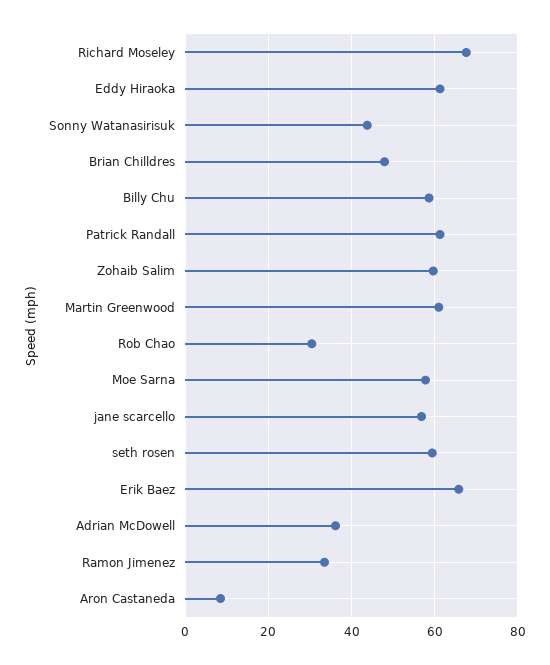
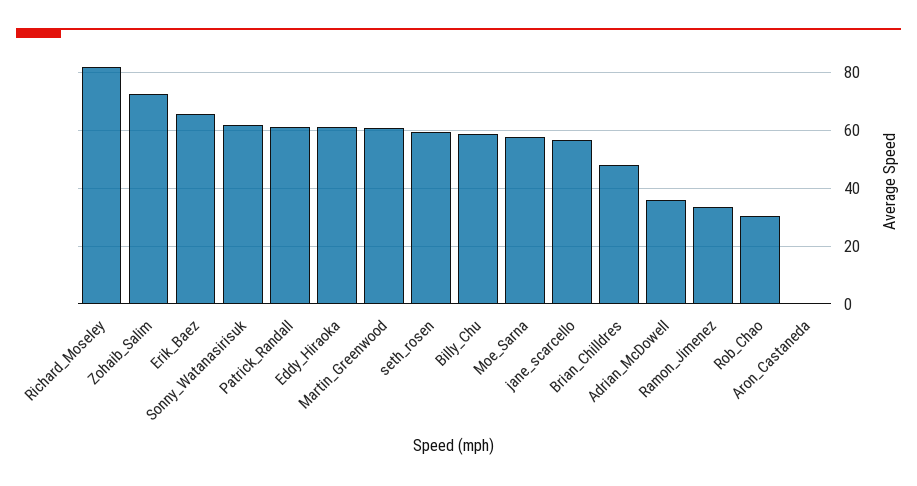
  {
-   "Richard Moseley": 68,
+   "Richard Moseley": 82.5,
    "Eddy Hiraoka": 62,
-   "Sonny Watanasirisuk": 44,
+   "Sonny Watanasirisuk": 62.5,
    "Brian Chilldres": 48,
    "Billy Chu": 58,
    "Patrick Randall": 62,
-   "Zohaib Salim": 60,
+   "Zohaib Salim": 72.5,
    "Martin Greenwood": 60,
    "Rob Chao": 30,
    "Moe Sarna": 58,
    "jane scarcello": 56,
    "seth rosen": 60,
    "Erik Baez": 66,
    "Adrian McDowell": 36,
    "Ramon Jimenez": 34,
-   "Aron Castaneda": 8
+   "Aron Castaneda": 0
  }

